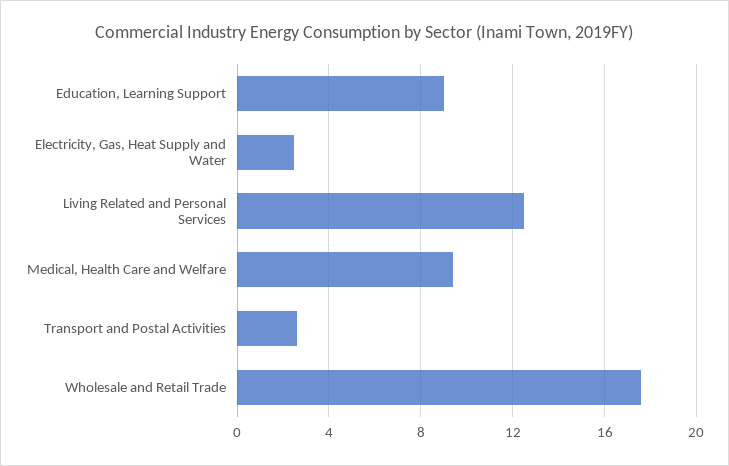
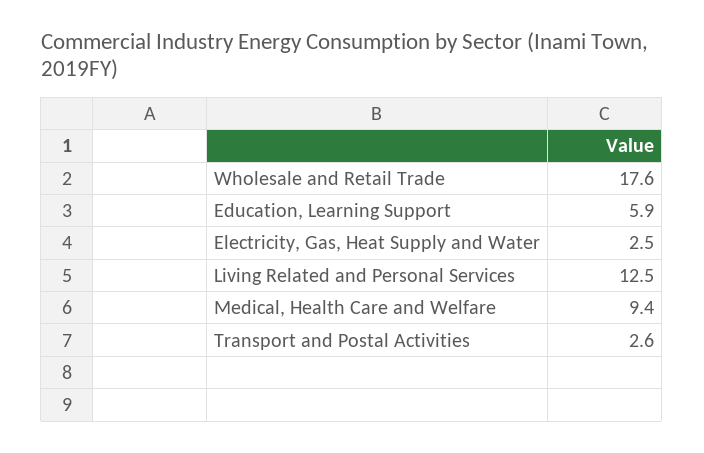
  {
-   "Education, Learning Support": 9,
+   "Education, Learning Support": 5.9,
    "Electricity, Gas, Heat Supply and Water": 2.5,
    "Living Related and Personal Services": 12.5,
    "Medical, Health Care and Welfare": 9.4,
    "Transport and Postal Activities": 2.6,
    "Wholesale and Retail Trade": 17.6
  }

